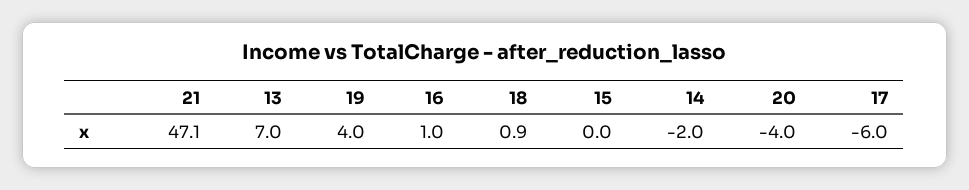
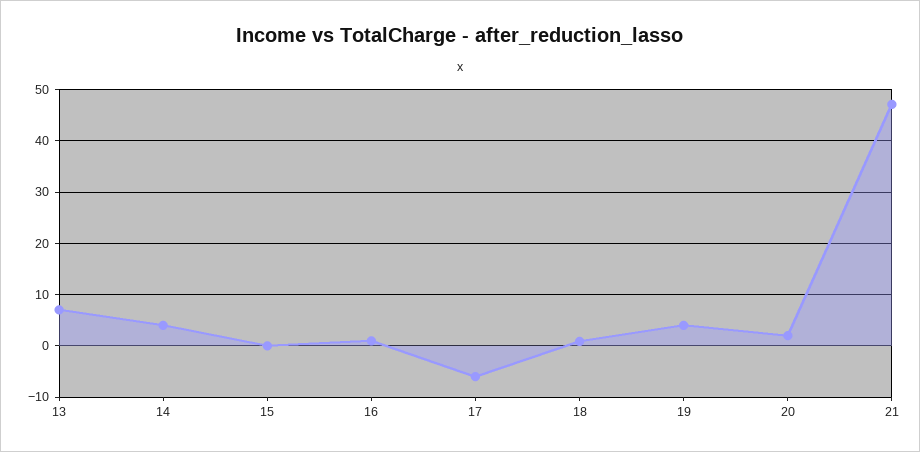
  {
    "21": 47.1,
    "13": 7,
    "19": 4,
    "16": 1,
    "18": 0.9,
    "15": 0,
-   "14": -2,
+   "14": 4,
-   "20": -4,
+   "20": 2,
    "17": -6
  }

